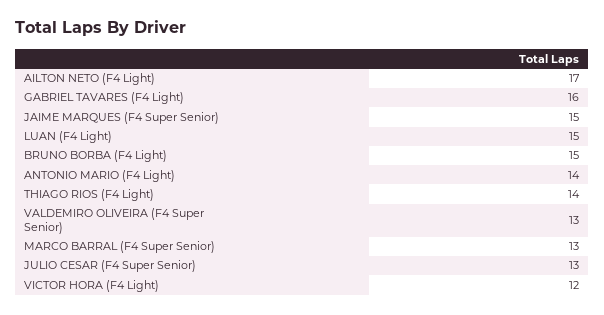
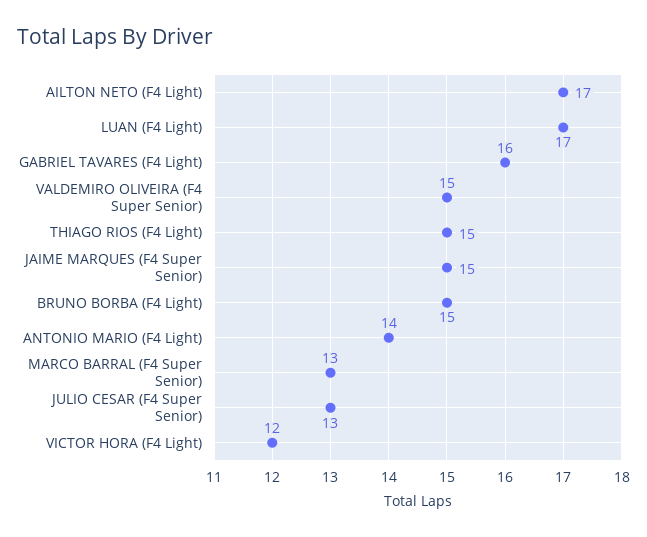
  {
    "AILTON NETO (F4 Light)": 17,
    "GABRIEL TAVARES (F4 Light)": 16,
    "JAIME MARQUES (F4 Super Senior)": 15,
-   "LUAN (F4 Light)": 15,
+   "LUAN (F4 Light)": 17,
    "BRUNO BORBA (F4 Light)": 15,
    "ANTONIO MARIO (F4 Light)": 14,
-   "THIAGO RIOS (F4 Light)": 14,
+   "THIAGO RIOS (F4 Light)": 15,
-   "VALDEMIRO OLIVEIRA (F4 Super Senior)": 13,
+   "VALDEMIRO OLIVEIRA (F4 Super Senior)": 15,
    "MARCO BARRAL (F4 Super Senior)": 13,
    "JULIO CESAR (F4 Super Senior)": 13,
    "VICTOR HORA (F4 Light)": 12
  }

